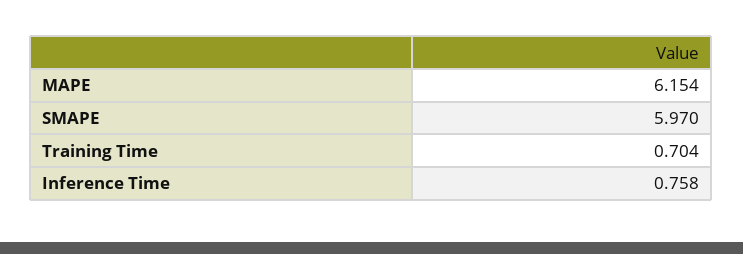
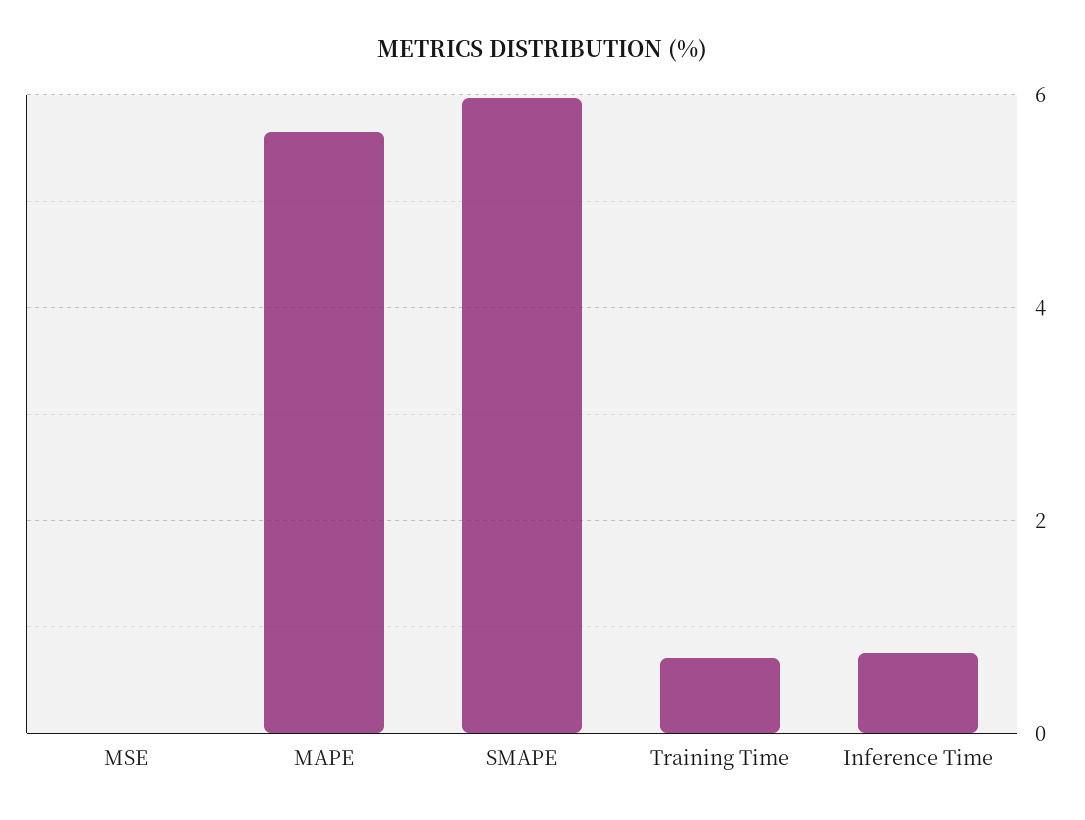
  {
-   "MAPE": 6.154,
+   "MAPE": 5.6,
    "SMAPE": 5.97,
    "Training Time": 0.704,
-   "Inference Time": 0.758
+   "Inference Time": 0.758,
+   "MSE": 0
  }

